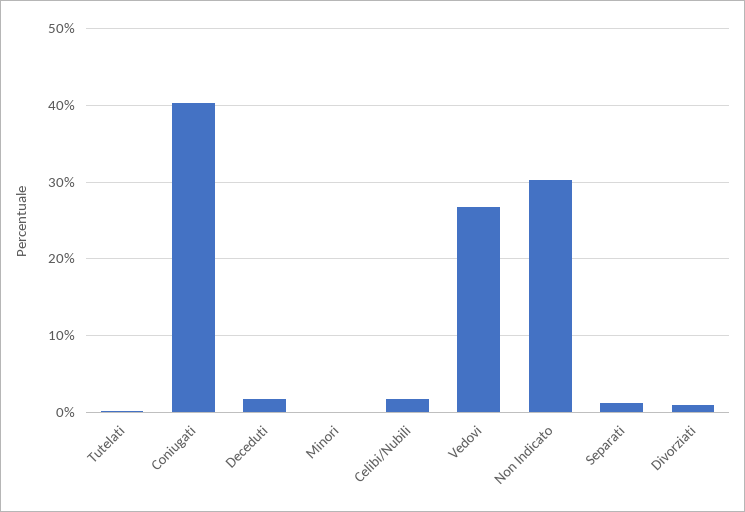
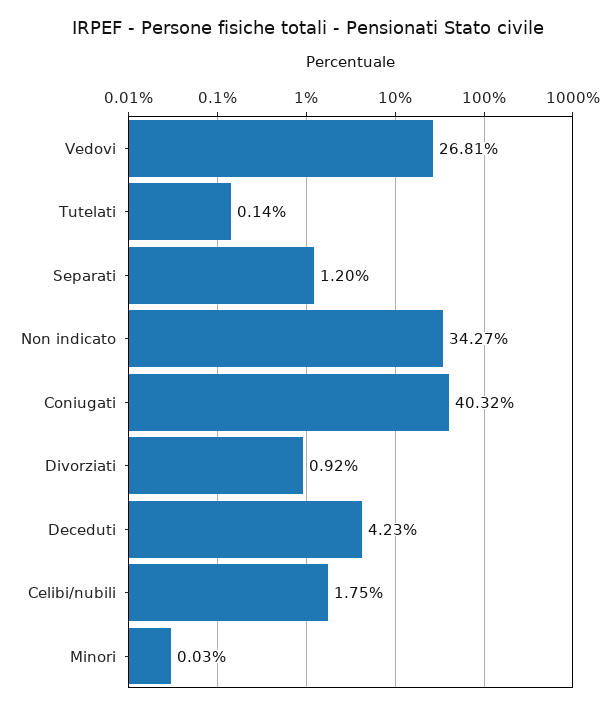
  {
    "Tutelati": 0.14,
    "Coniugati": 40.32,
-   "Deceduti": 2,
+   "Deceduti": 4.23,
    "Minori": 0.03,
    "Celibi/Nubili": 1.75,
    "Vedovi": 26.81,
-   "Non Indicato": 30,
+   "Non Indicato": 34.27,
    "Separati": 1.2,
    "Divorziati": 0.92
  }

